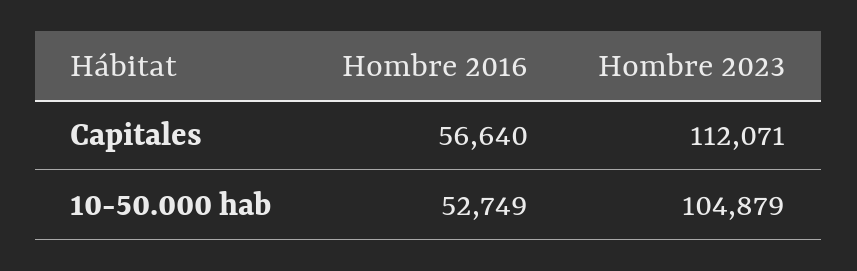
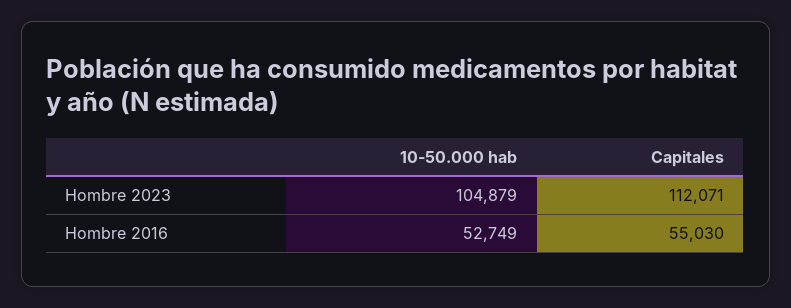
  {
    "Hombre 2016": {
-     "Capitales": 56640,
+     "Capitales": 55030,
      "10-50.000 hab": 52749
    },
    "Hombre 2023": {
      "Capitales": 112071,
      "10-50.000 hab": 104879
    }
  }

